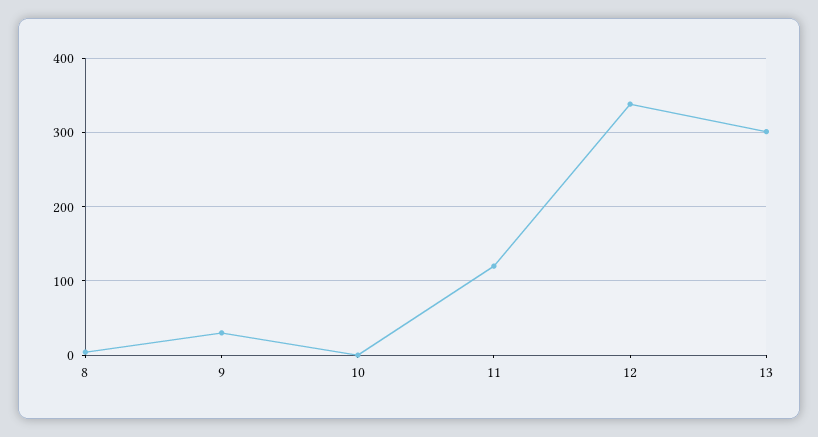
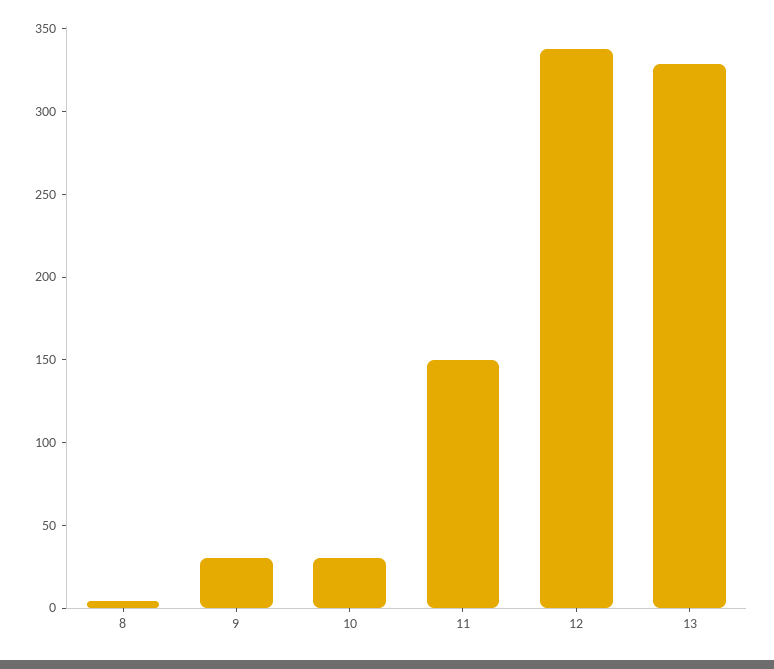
  {
    "8": 0,
    "9": 30,
-   "10": 0,
+   "10": 30,
-   "11": 120,
+   "11": 150,
    "12": 340,
-   "13": 300
+   "13": 330
  }

